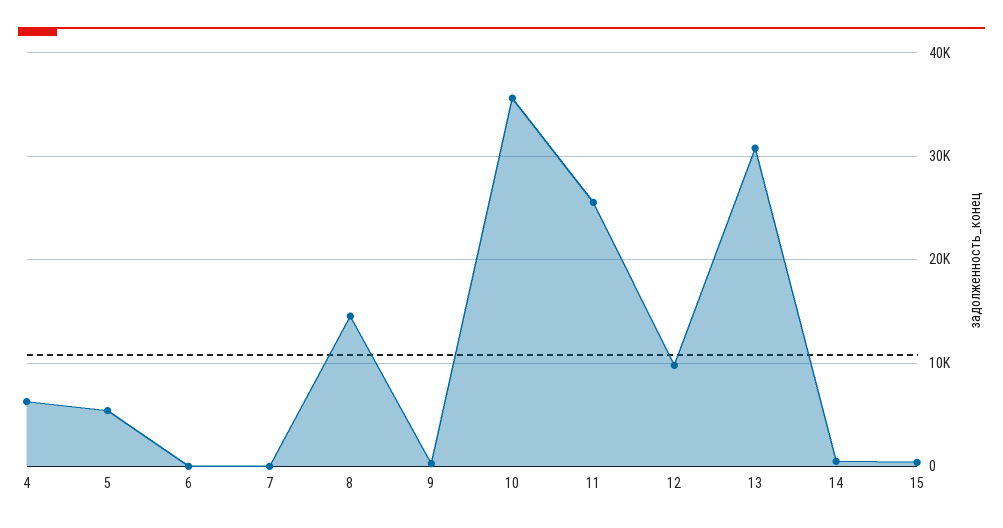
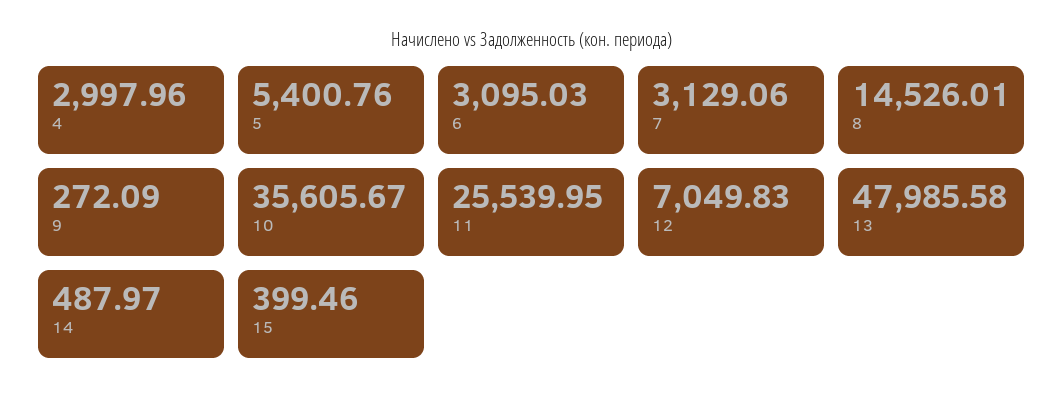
  {
-   "4": 6000,
+   "4": 2997.96,
    "5": 5400.76,
-   "6": 0,
+   "6": 3095.03,
-   "7": 0,
+   "7": 3129.06,
    "8": 14526.01,
    "9": 272.09,
    "10": 35605.67,
    "11": 25539.95,
-   "12": 10000,
+   "12": 7049.83,
-   "13": 31000,
+   "13": 47985.58,
    "14": 487.97,
    "15": 399.46
  }

